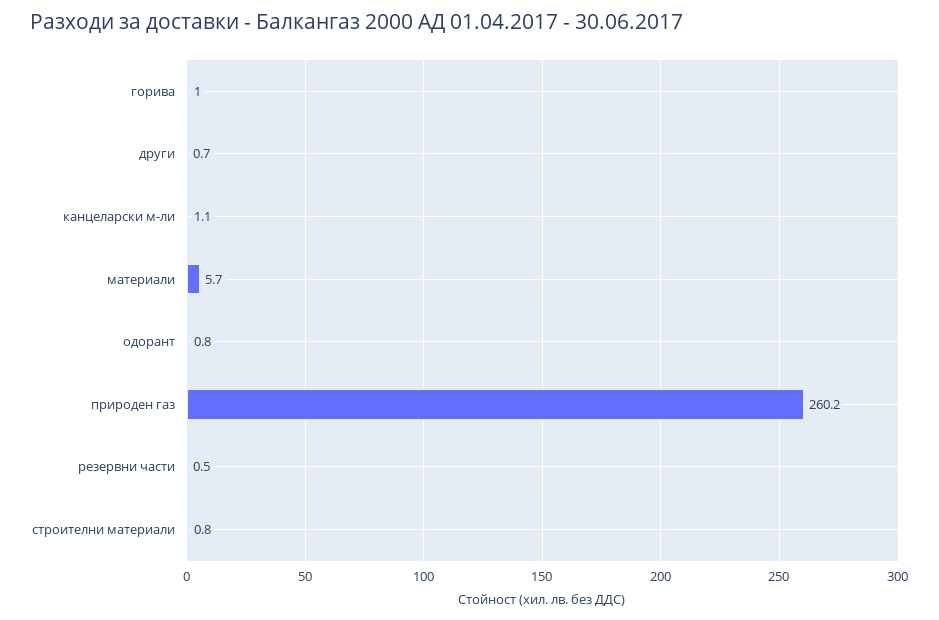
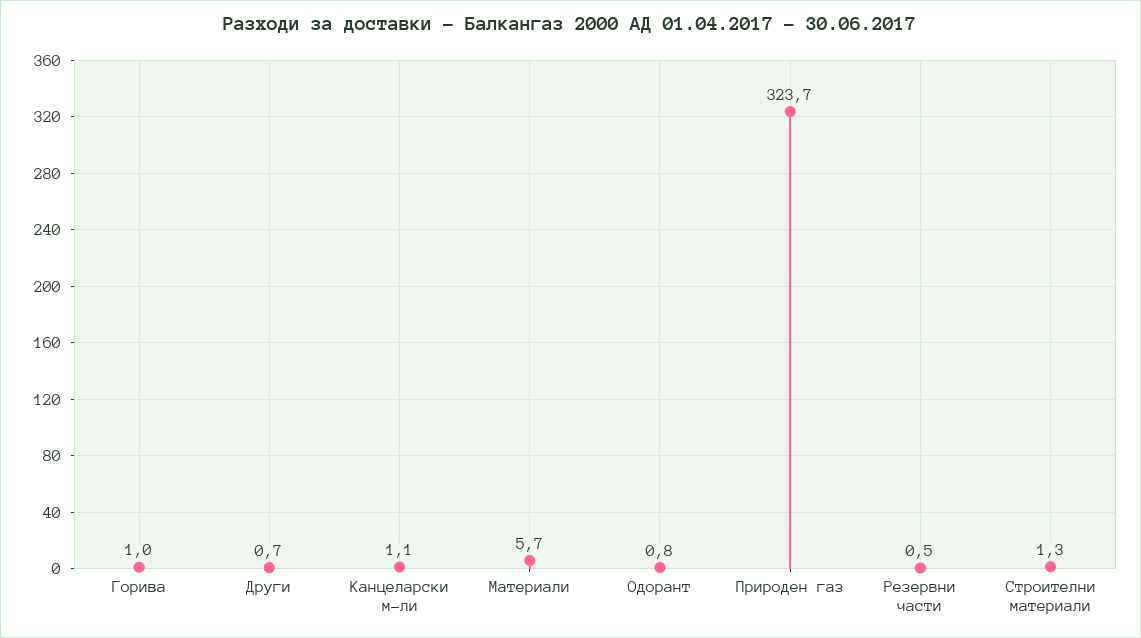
  {
    "горива": 1,
    "други": 0.7,
    "канцеларски м-ли": 1.1,
    "материали": 5.7,
    "одорант": 0.8,
-   "природен газ": 260.2,
+   "природен газ": 323.7,
    "резервни части": 0.5,
-   "строителни материали": 0.8
+   "строителни материали": 1.3
  }

